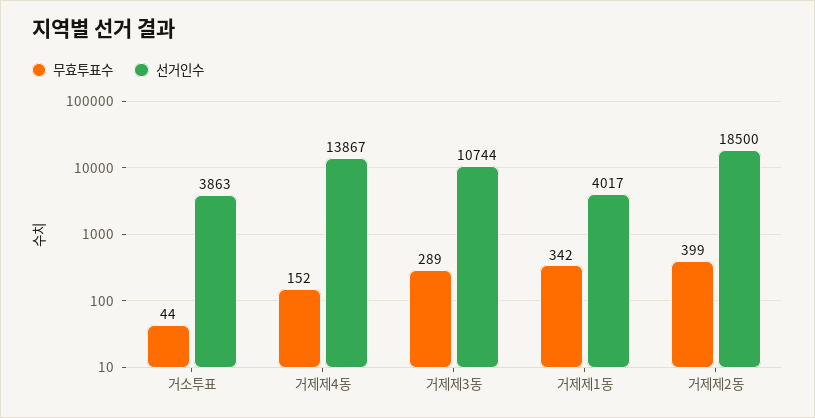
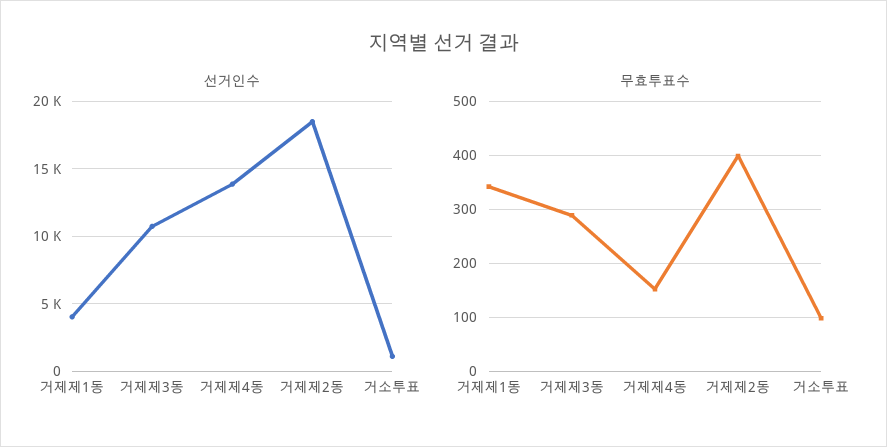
  {
    "무효투표수": {
-     "거소투표": 44,
+     "거소투표": 100,
      "거제제4동": 152,
      "거제제3동": 289,
      "거제제1동": 342,
      "거제제2동": 399
    },
    "선거인수": {
-     "거소투표": 3863,
+     "거소투표": 1000,
      "거제제4동": 13867,
      "거제제3동": 10744,
      "거제제1동": 4017,
      "거제제2동": 18500
    }
  }

